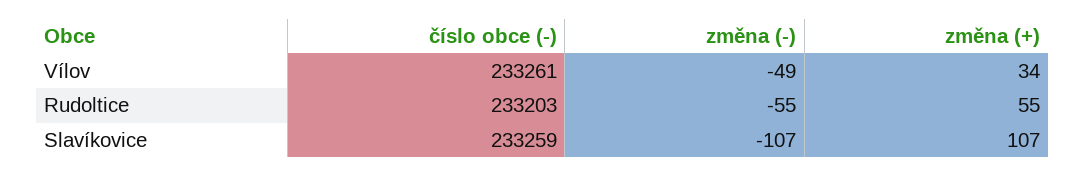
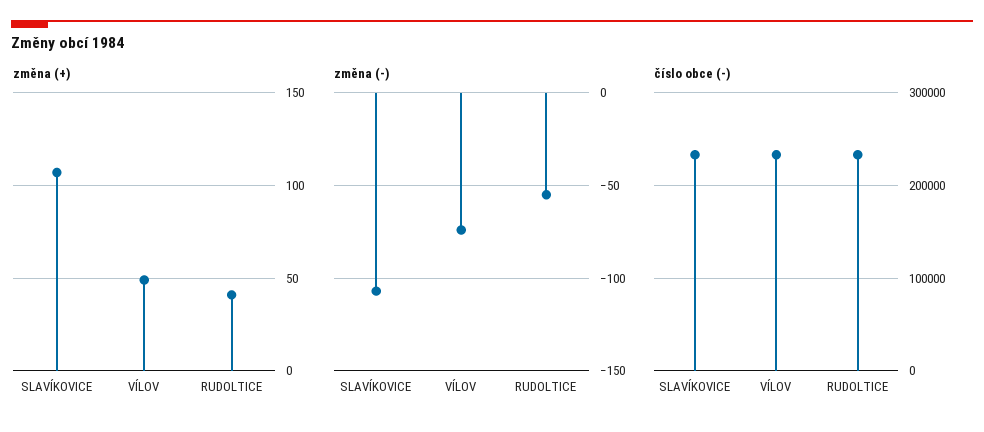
  {
    "číslo obce (-)": {
      "Vílov": 233261,
      "Rudoltice": 233203,
      "Slavíkovice": 233259
    },
    "změna (-)": {
-     "Vílov": -49,
+     "Vílov": -75,
      "Rudoltice": -55,
      "Slavíkovice": -107
    },
    "změna (+)": {
-     "Vílov": 34,
+     "Vílov": 50,
-     "Rudoltice": 55,
+     "Rudoltice": 40,
      "Slavíkovice": 107
    }
  }

